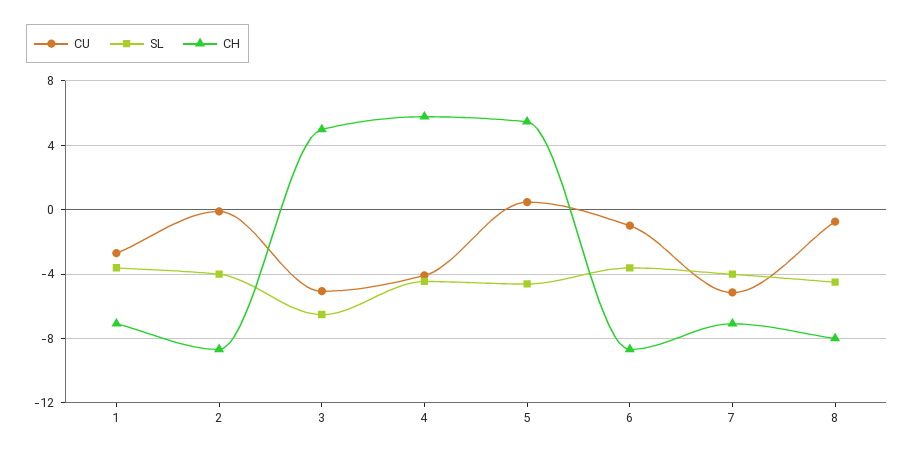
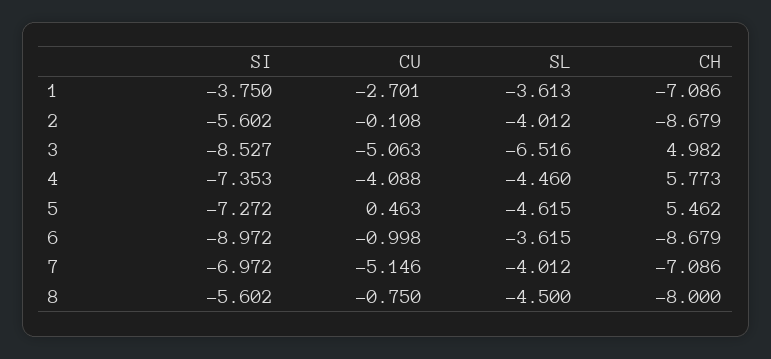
  {
    "CU": {
      "1": -2.701,
      "2": -0.108,
      "3": -5.063,
      "4": -4.088,
      "5": 0.463,
      "6": -0.998,
      "7": -5.146,
      "8": -0.75
    },
    "SL": {
      "1": -3.613,
      "2": -4.012,
      "3": -6.516,
      "4": -4.46,
      "5": -4.615,
      "6": -3.615,
      "7": -4.012,
      "8": -4.5
    },
    "CH": {
      "1": -7.086,
      "2": -8.679,
      "3": 4.982,
      "4": 5.773,
      "5": 5.462,
      "6": -8.679,
      "7": -7.086,
      "8": -8
-   }
+   },
+   "SI": {
+     "1": -3.75,
+     "2": -5.602,
+     "3": -8.527,
+     "4": -7.353,
+     "5": -7.272,
+     "6": -8.972,
+     "7": -6.972,
+     "8": -5.602
+   }
  }

